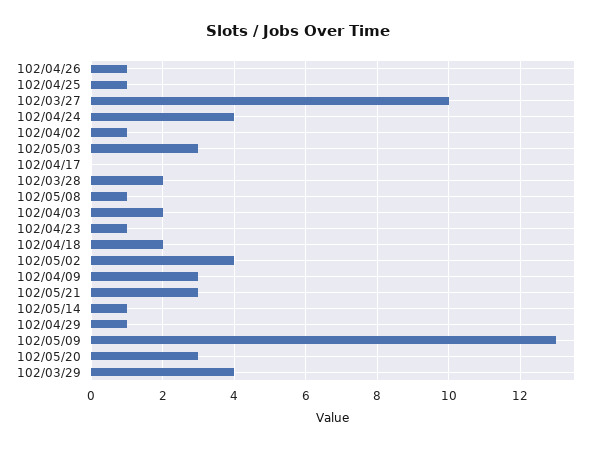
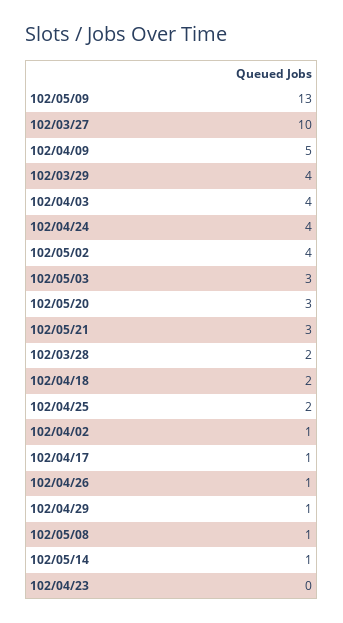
  {
    "102/04/26": 1,
-   "102/04/25": 1,
+   "102/04/25": 2,
    "102/03/27": 10,
    "102/04/24": 4,
    "102/04/02": 1,
    "102/05/03": 3,
-   "102/04/17": 0,
+   "102/04/17": 1,
    "102/03/28": 2,
    "102/05/08": 1,
-   "102/04/03": 2,
+   "102/04/03": 4,
-   "102/04/23": 1,
+   "102/04/23": 0,
    "102/04/18": 2,
    "102/05/02": 4,
-   "102/04/09": 3,
+   "102/04/09": 5,
    "102/05/21": 3,
    "102/05/14": 1,
    "102/04/29": 1,
    "102/05/09": 13,
    "102/05/20": 3,
    "102/03/29": 4
  }

